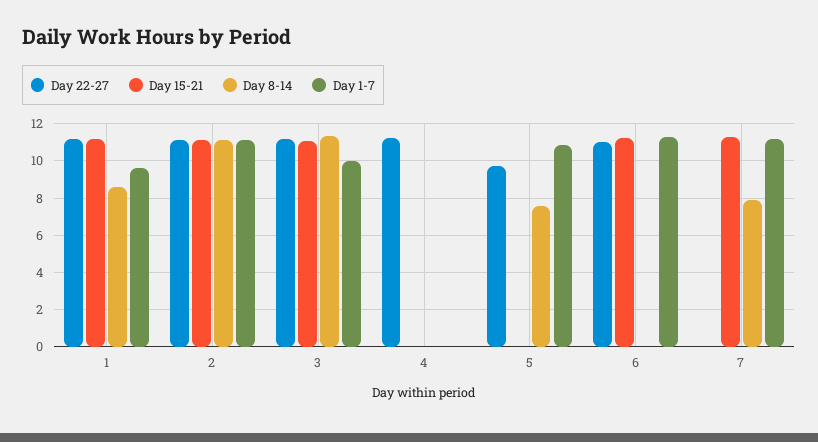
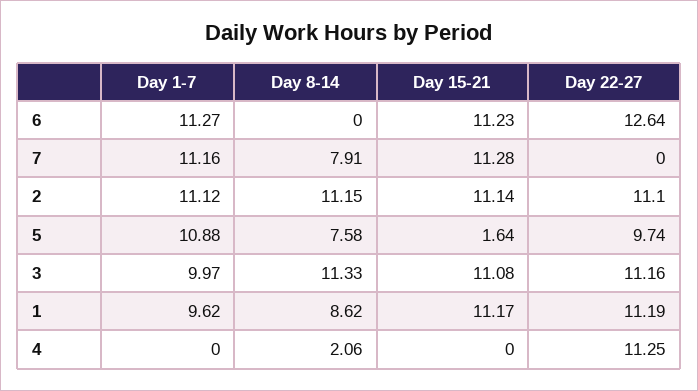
  {
    "Day 22-27": {
      "1": 11.19,
      "2": 11.1,
      "3": 11.16,
      "4": 11.25,
      "5": 9.74,
-     "6": 11,
+     "6": 12.64,
      "7": 0
    },
    "Day 15-21": {
      "1": 11.17,
      "2": 11.14,
      "3": 11.08,
      "4": 0,
-     "5": 0,
+     "5": 1.64,
      "6": 11.23,
      "7": 11.28
    },
    "Day 8-14": {
      "1": 8.62,
      "2": 11.15,
      "3": 11.33,
-     "4": 0,
+     "4": 2.06,
      "5": 7.58,
      "6": 0,
      "7": 7.91
    },
    "Day 1-7": {
      "1": 9.62,
      "2": 11.12,
      "3": 9.97,
      "4": 0,
      "5": 10.88,
      "6": 11.27,
      "7": 11.16
    }
  }

